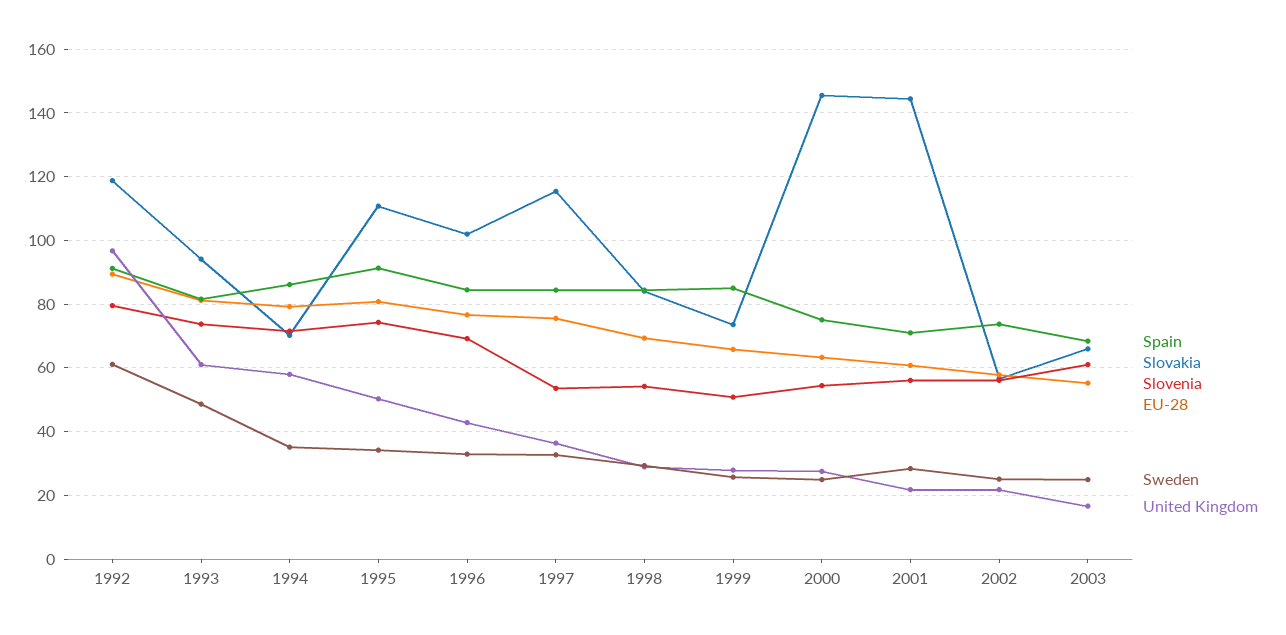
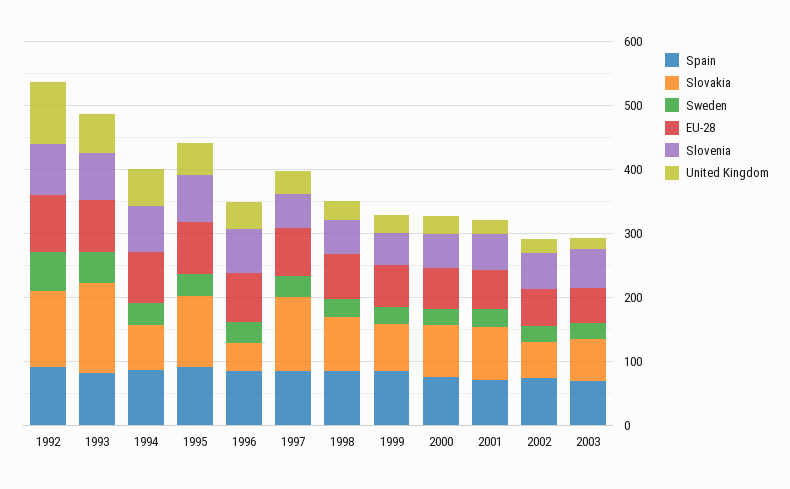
  {
    "Spain": {
      "1992": 92,
      "1993": 82,
      "1994": 86,
      "1995": 92,
      "1996": 84,
      "1997": 84,
      "1998": 84,
      "1999": 86,
      "2000": 76,
      "2001": 72,
      "2002": 74,
      "2003": 68
    },
    "Slovakia": {
      "1992": 118,
-     "1993": 94,
+     "1993": 140,
      "1994": 70,
      "1995": 110,
-     "1996": 102,
+     "1996": 40,
      "1997": 116,
      "1998": 84,
      "1999": 74,
-     "2000": 146,
+     "2000": 80,
-     "2001": 144,
+     "2001": 80,
      "2002": 56,
      "2003": 66
    },
    "Slovenia": {
      "1992": 80,
      "1993": 74,
      "1994": 72,
      "1995": 74,
      "1996": 70,
      "1997": 54,
      "1998": 54,
      "1999": 50,
      "2000": 54,
      "2001": 56,
      "2002": 56,
      "2003": 62
    },
    "EU-28": {
      "1992": 90,
      "1993": 82,
      "1994": 80,
      "1995": 80,
      "1996": 76,
      "1997": 76,
      "1998": 70,
      "1999": 66,
      "2000": 64,
      "2001": 60,
      "2002": 58,
      "2003": 56
    },
    "Sweden": {
      "1992": 62,
      "1993": 48,
      "1994": 36,
      "1995": 34,
      "1996": 32,
      "1997": 32,
      "1998": 30,
      "1999": 26,
      "2000": 24,
      "2001": 28,
      "2002": 26,
      "2003": 24
    },
    "United Kingdom": {
      "1992": 96,
      "1993": 62,
      "1994": 58,
      "1995": 50,
      "1996": 42,
      "1997": 36,
      "1998": 28,
      "1999": 28,
      "2000": 28,
      "2001": 22,
      "2002": 22,
      "2003": 16
    }
  }

